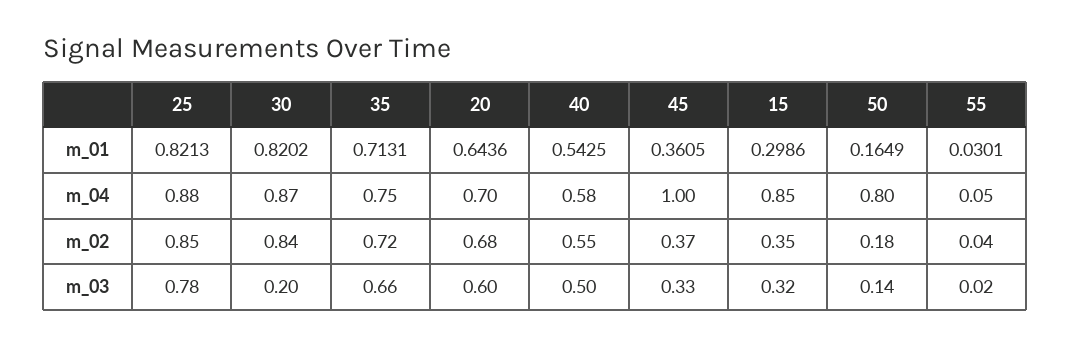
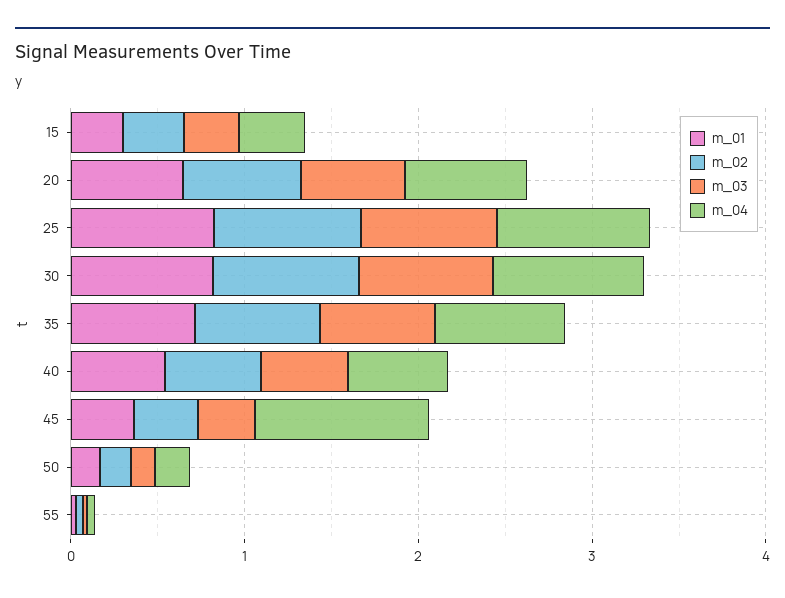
  {
    "m_01": {
      "25": 0.8213,
      "30": 0.8202,
      "35": 0.7131,
      "20": 0.6436,
      "40": 0.5425,
      "45": 0.3605,
      "15": 0.2986,
      "50": 0.1649,
      "55": 0.0301
    },
    "m_04": {
      "25": 0.88,
      "30": 0.87,
      "35": 0.75,
      "20": 0.7,
      "40": 0.58,
      "45": 1,
-     "15": 0.85,
+     "15": 0.4,
-     "50": 0.8,
+     "50": 0.2,
      "55": 0.05
    },
    "m_02": {
      "25": 0.85,
      "30": 0.84,
      "35": 0.72,
      "20": 0.68,
      "40": 0.55,
      "45": 0.37,
      "15": 0.35,
      "50": 0.18,
      "55": 0.04
    },
    "m_03": {
      "25": 0.78,
-     "30": 0.2,
+     "30": 0.8,
      "35": 0.66,
      "20": 0.6,
      "40": 0.5,
      "45": 0.33,
      "15": 0.32,
      "50": 0.14,
      "55": 0.02
    }
  }

